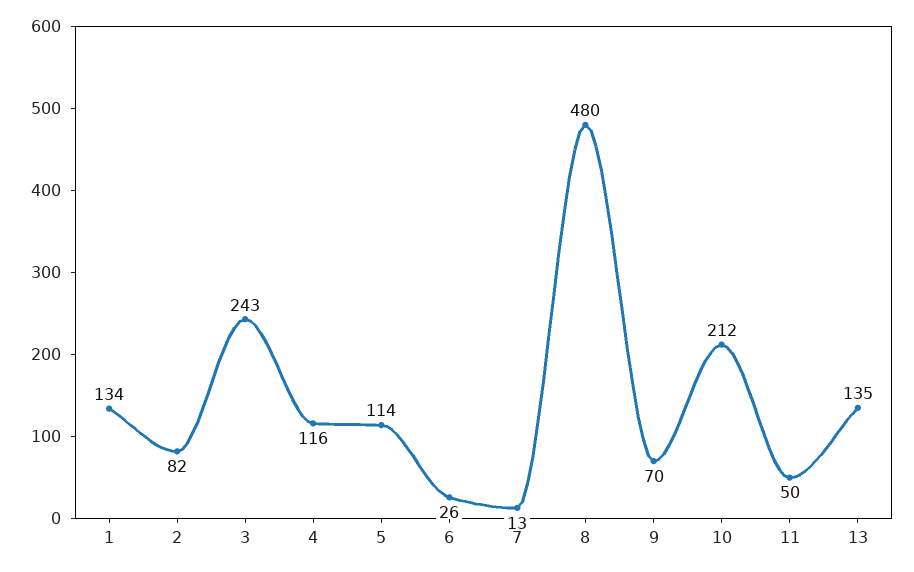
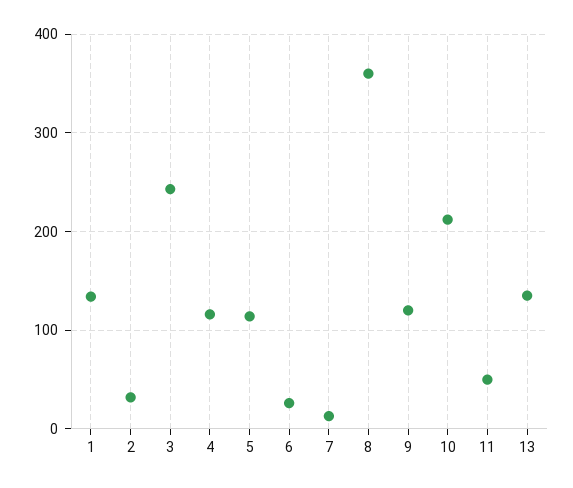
  {
    "1": 134,
-   "2": 82,
+   "2": 30,
    "3": 243,
    "4": 116,
    "5": 114,
    "6": 26,
    "7": 13,
-   "8": 480,
+   "8": 360,
-   "9": 70,
+   "9": 120,
    "10": 212,
    "11": 50,
    "13": 135
  }

